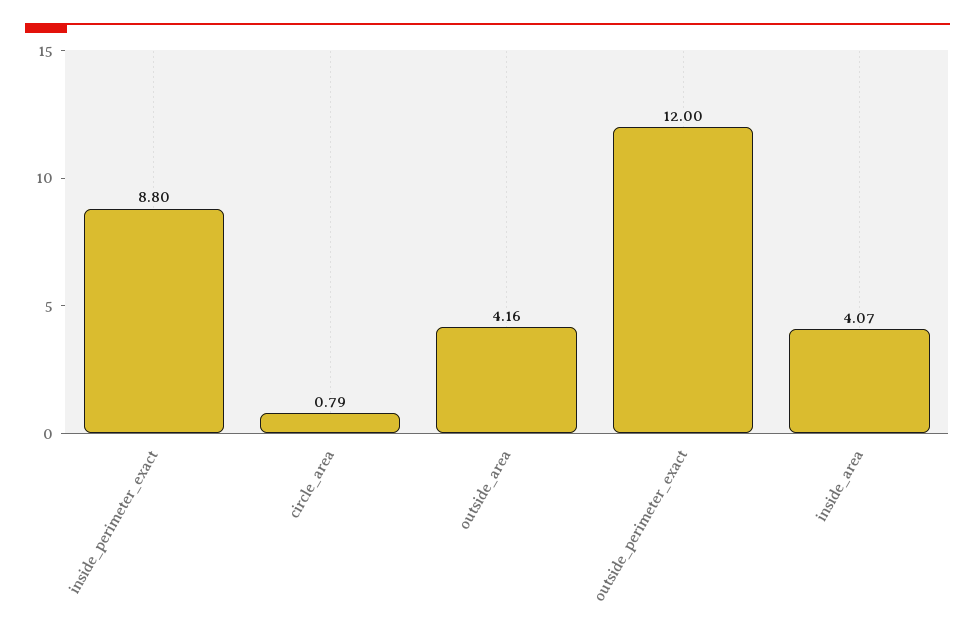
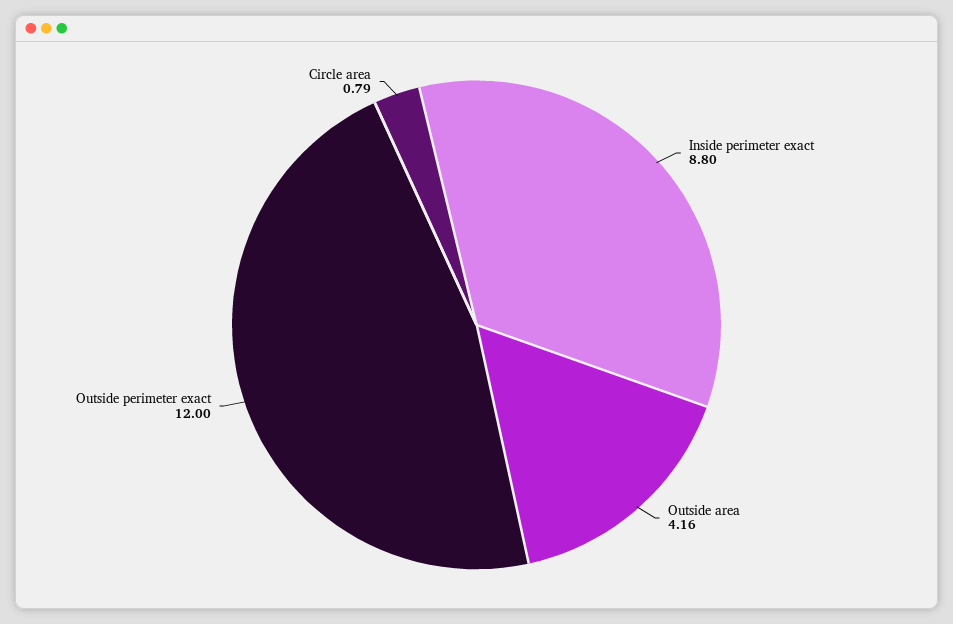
  {
    "inside_perimeter_exact": 8.8,
    "circle_area": 0.79,
    "outside_area": 4.16,
-   "outside_perimeter_exact": 12,
+   "outside_perimeter_exact": 12
-   "inside_area": 4.07
  }

